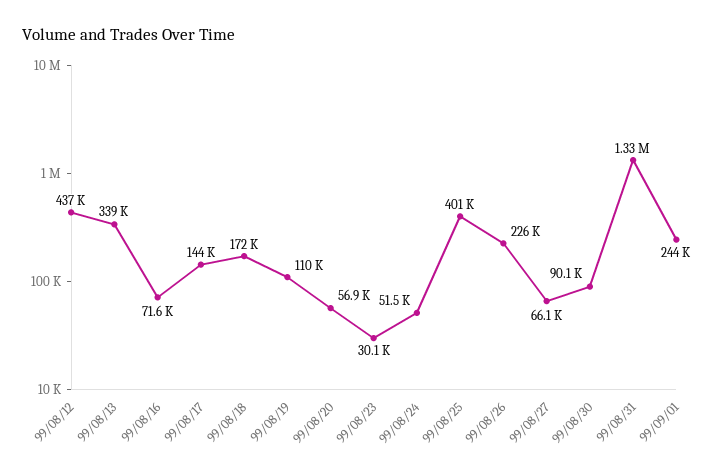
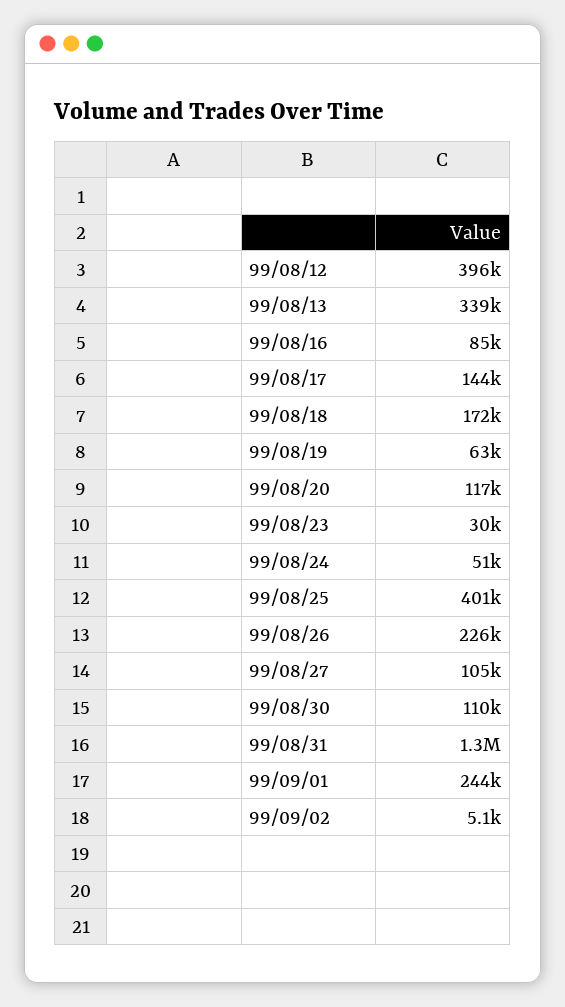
  {
-   "99/08/12": 437000,
+   "99/08/12": 396000,
    "99/08/13": 339000,
-   "99/08/16": 71600,
+   "99/08/16": 85000,
    "99/08/17": 144000,
    "99/08/18": 172000,
-   "99/08/19": 110000,
+   "99/08/19": 63000,
-   "99/08/20": 56900,
+   "99/08/20": 117000,
    "99/08/23": 30100,
    "99/08/24": 51500,
    "99/08/25": 401000,
    "99/08/26": 226000,
-   "99/08/27": 66100,
+   "99/08/27": 105000,
-   "99/08/30": 90100,
+   "99/08/30": 110000,
    "99/08/31": 1330000,
-   "99/09/01": 244000
+   "99/09/01": 244000,
+   "99/09/02": 5100
  }

